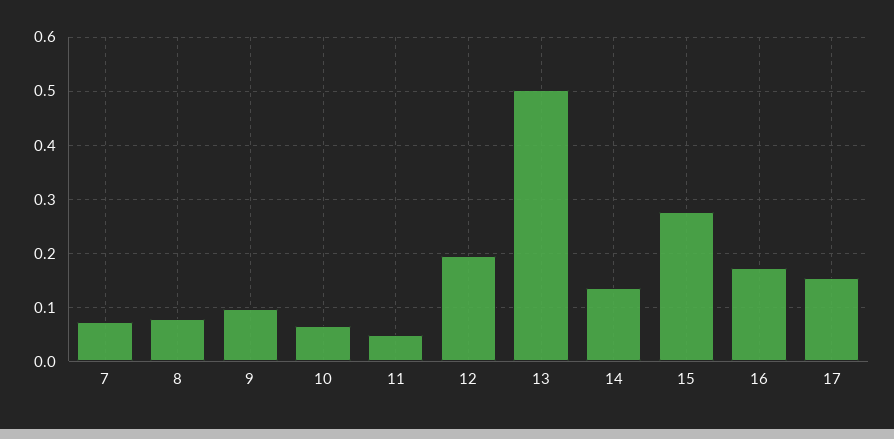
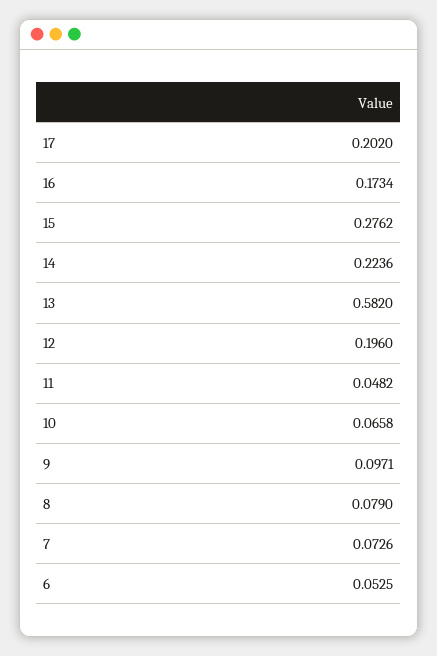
  {
    "7": 0.0726,
    "8": 0.079,
    "9": 0.0971,
    "10": 0.0658,
    "11": 0.0482,
    "12": 0.196,
-   "13": 0.5,
+   "13": 0.582,
-   "14": 0.14,
+   "14": 0.2236,
    "15": 0.2762,
    "16": 0.1734,
-   "17": 0.16
+   "17": 0.202,
+   "6": 0.0525
  }

